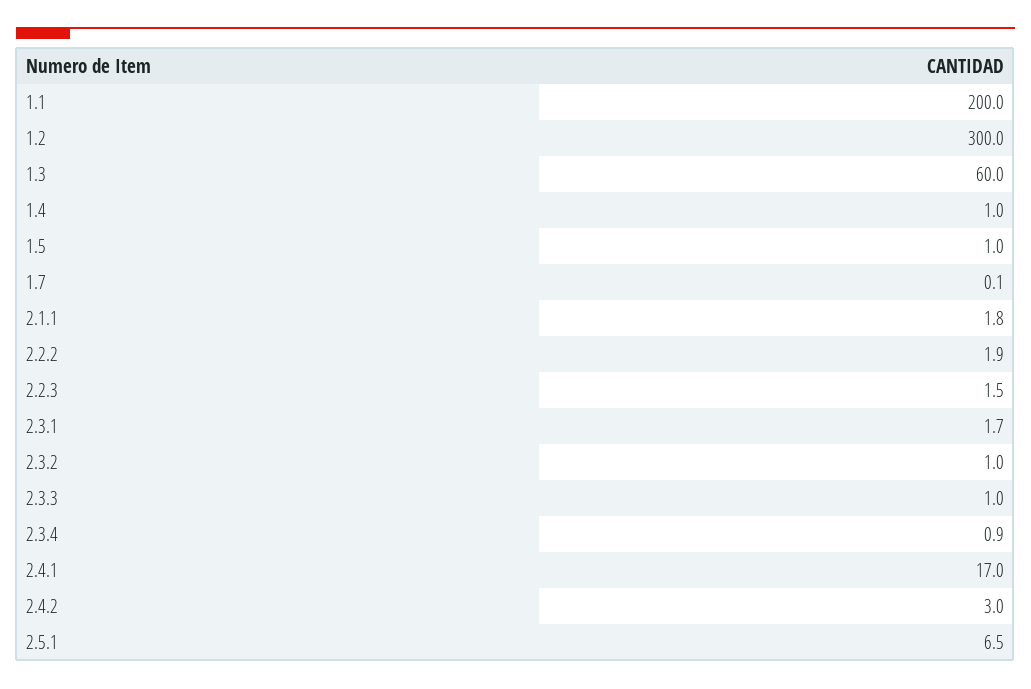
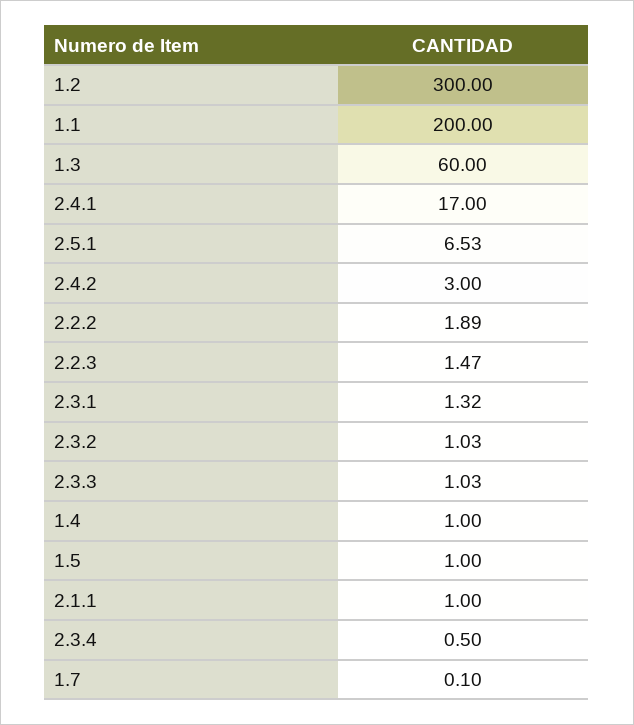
  {
    "1.1": 200,
    "1.2": 300,
    "1.3": 60,
    "1.4": 1,
    "1.5": 1,
    "1.7": 0.1,
-   "2.1.1": 1.8,
+   "2.1.1": 1,
    "2.2.2": 1.89,
    "2.2.3": 1.47,
-   "2.3.1": 1.7,
+   "2.3.1": 1.32,
    "2.3.2": 1.03,
    "2.3.3": 1.03,
-   "2.3.4": 0.9,
+   "2.3.4": 0.5,
    "2.4.1": 17,
    "2.4.2": 3,
    "2.5.1": 6.53
  }

